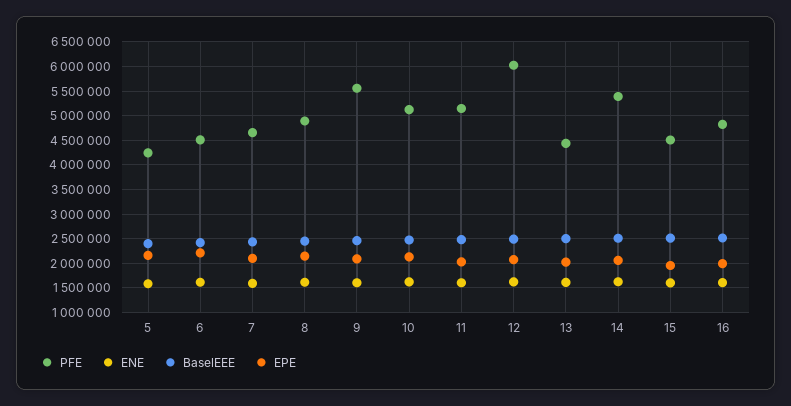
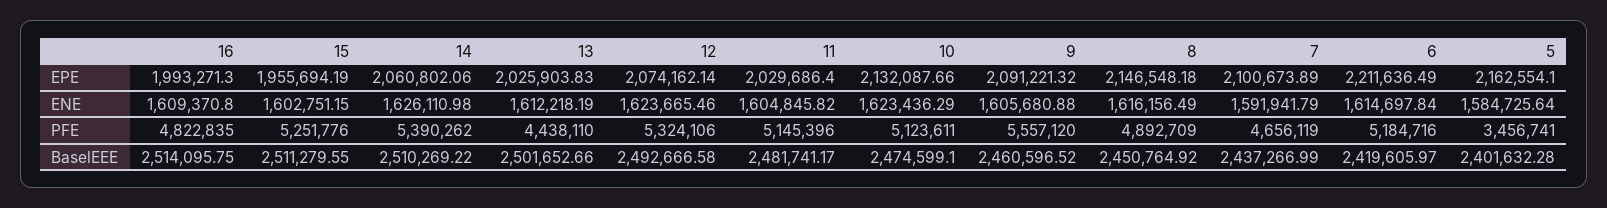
  {
    "PFE": {
-     "5": 4250000,
+     "5": 3456741,
-     "6": 4500000,
+     "6": 5184716,
      "7": 4656119,
      "8": 4892709,
      "9": 5557120,
      "10": 5123611,
      "11": 5145396,
-     "12": 6000000,
+     "12": 5324106,
      "13": 4438110,
      "14": 5390262,
-     "15": 4500000,
+     "15": 5251776,
      "16": 4822835
    },
    "ENE": {
      "5": 1584725.64,
      "6": 1614697.84,
      "7": 1591941.79,
      "8": 1616156.49,
      "9": 1605680.88,
      "10": 1623436.29,
      "11": 1604845.82,
      "12": 1623665.46,
      "13": 1612218.19,
      "14": 1626110.98,
      "15": 1602751.15,
      "16": 1609370.8
    },
    "BaselEEE": {
      "5": 2401632.28,
      "6": 2419605.97,
      "7": 2437266.99,
      "8": 2450764.92,
      "9": 2460596.52,
      "10": 2474599.1,
      "11": 2481741.17,
      "12": 2492666.58,
      "13": 2501652.66,
      "14": 2510269.22,
      "15": 2511279.55,
      "16": 2514095.75
    },
    "EPE": {
      "5": 2162554.1,
      "6": 2211636.49,
      "7": 2100673.89,
      "8": 2146548.18,
      "9": 2091221.32,
      "10": 2132087.66,
      "11": 2029686.4,
      "12": 2074162.14,
      "13": 2025903.83,
      "14": 2060802.06,
      "15": 1955694.19,
      "16": 1993271.3
    }
  }

